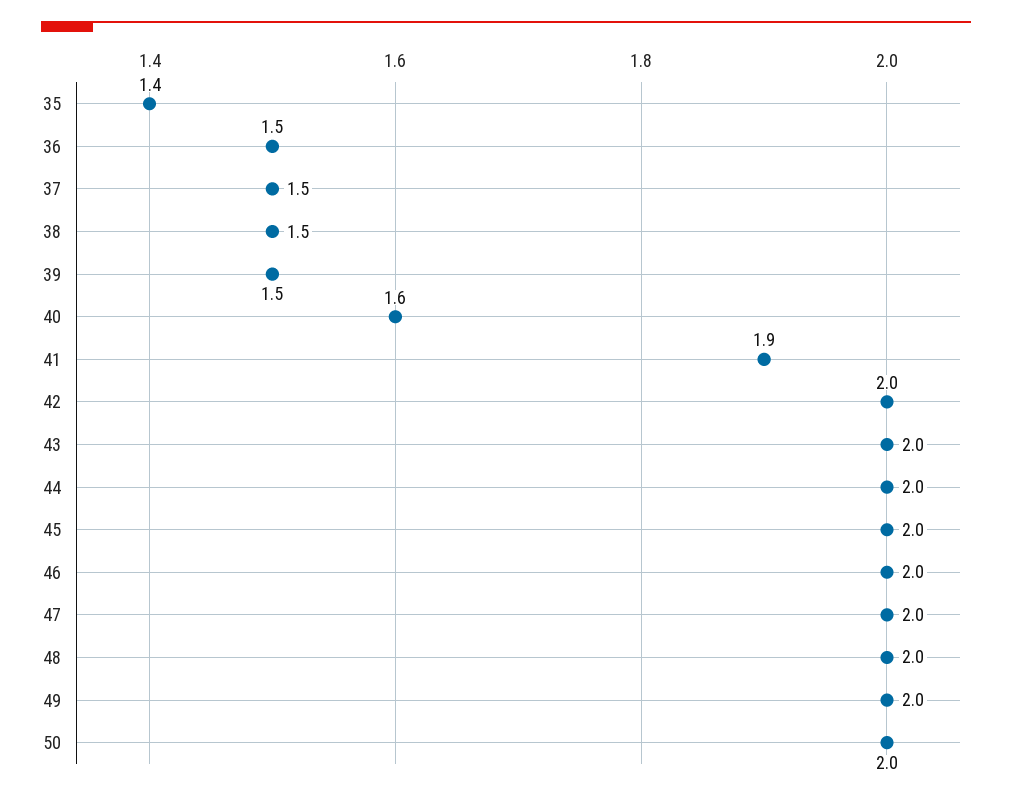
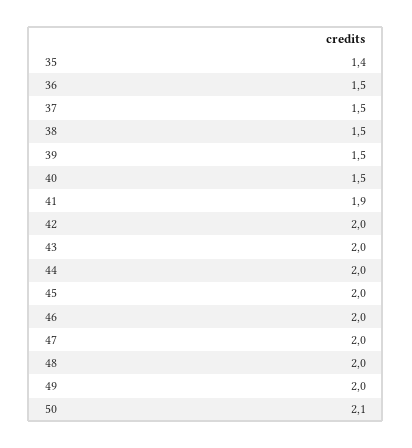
  {
    "35": 1.4,
    "36": 1.5,
    "37": 1.5,
    "38": 1.5,
    "39": 1.5,
-   "40": 1.6,
+   "40": 1.5,
    "41": 1.9,
    "42": 2,
    "43": 2,
    "44": 2,
    "45": 2,
    "46": 2,
    "47": 2,
    "48": 2,
    "49": 2,
-   "50": 2
+   "50": 2.1
  }

